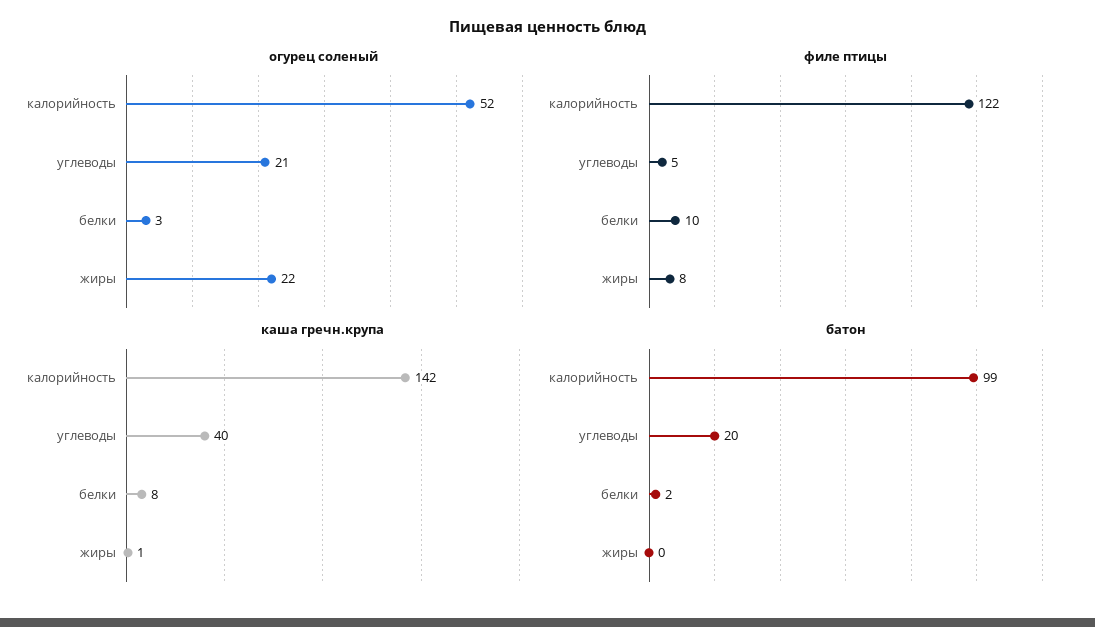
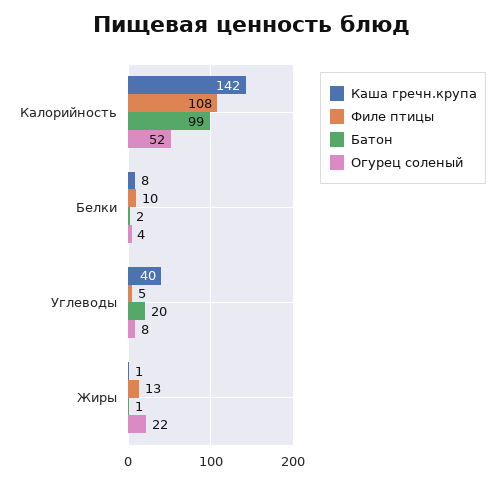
  {
    "огурец соленый": {
      "калорийность": 52,
-     "углеводы": 21,
+     "углеводы": 8,
-     "белки": 3,
+     "белки": 4,
      "жиры": 22
    },
    "филе птицы": {
-     "калорийность": 122,
+     "калорийность": 108,
      "углеводы": 5,
      "белки": 10,
-     "жиры": 8
+     "жиры": 13
    },
    "каша гречн.крупа": {
      "калорийность": 142,
      "углеводы": 40,
      "белки": 8,
      "жиры": 1
    },
    "батон": {
      "калорийность": 99,
      "углеводы": 20,
      "белки": 2,
-     "жиры": 0
+     "жиры": 1
    }
  }

